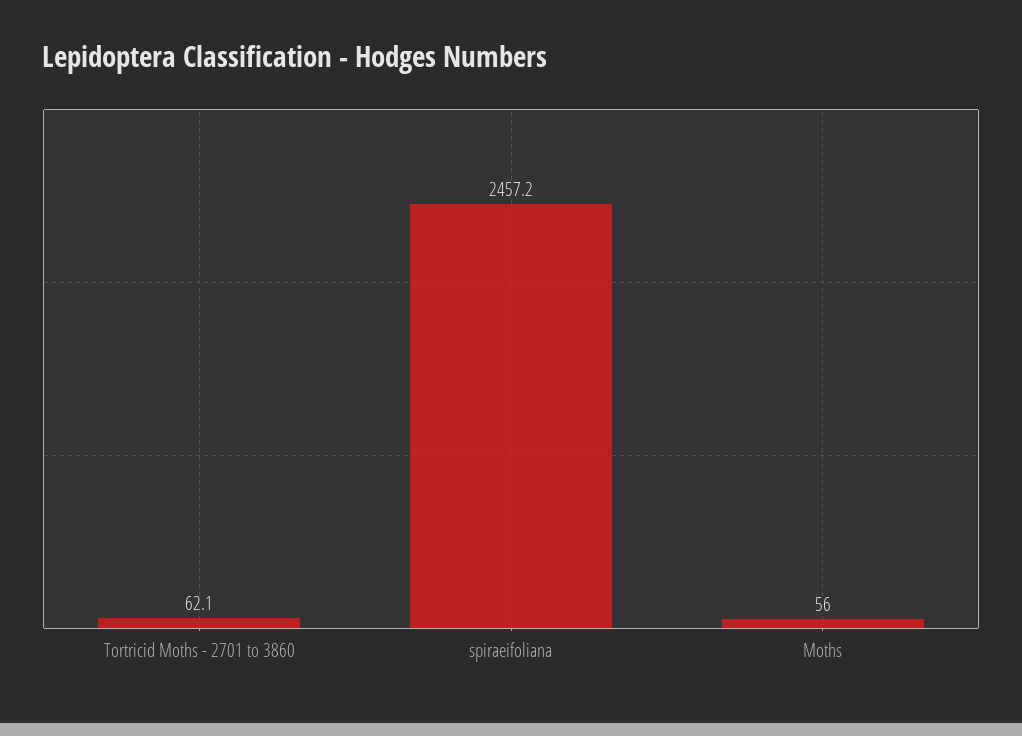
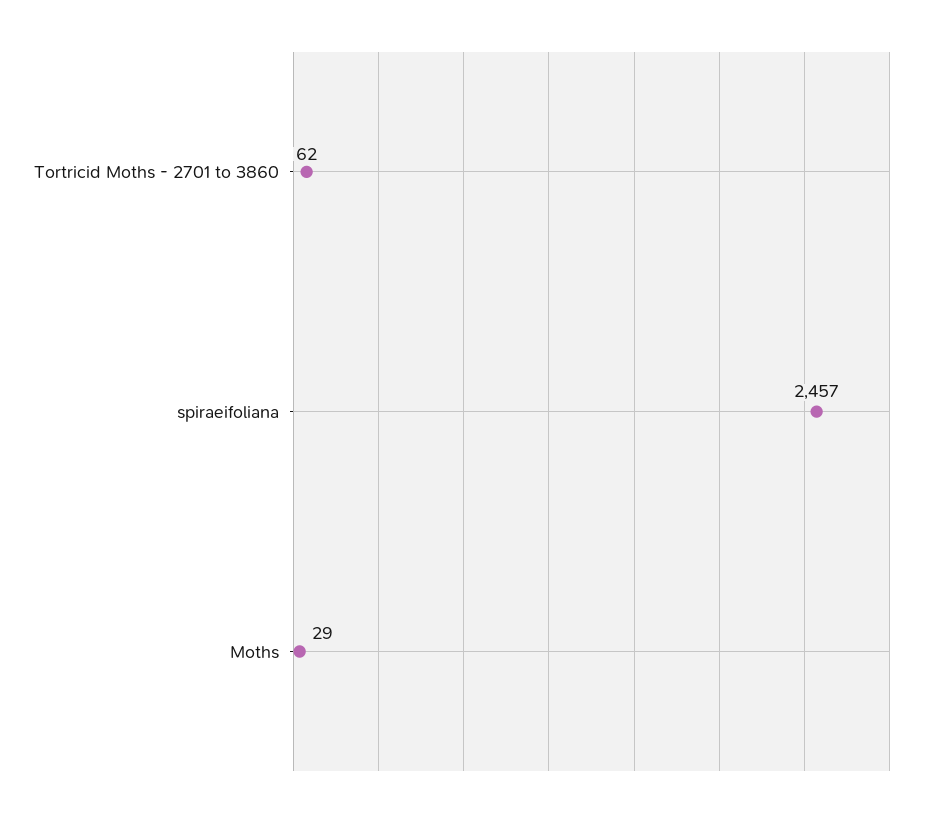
  {
    "Tortricid Moths - 2701 to 3860": 62.1,
    "spiraeifoliana": 2457.2,
-   "Moths": 56
+   "Moths": 29
  }

